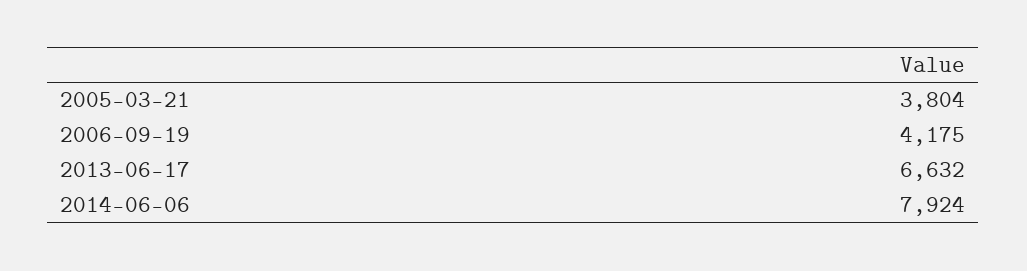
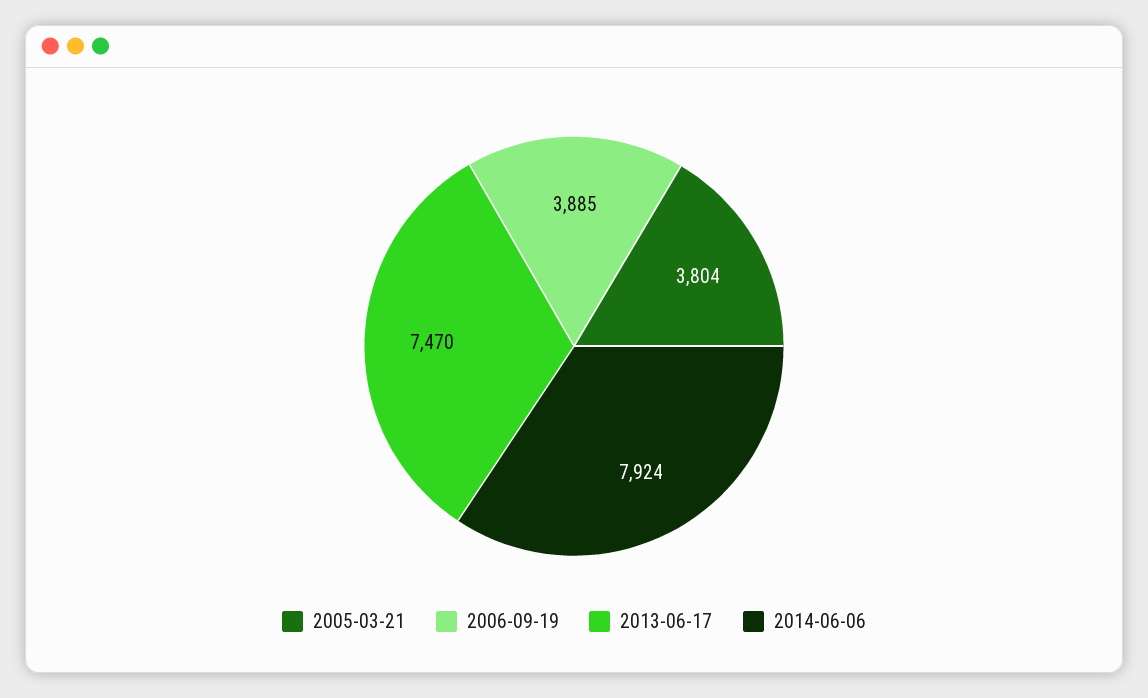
  {
    "2005-03-21": 3804,
-   "2006-09-19": 4175,
+   "2006-09-19": 3885,
-   "2013-06-17": 6632,
+   "2013-06-17": 7470,
    "2014-06-06": 7924
  }

